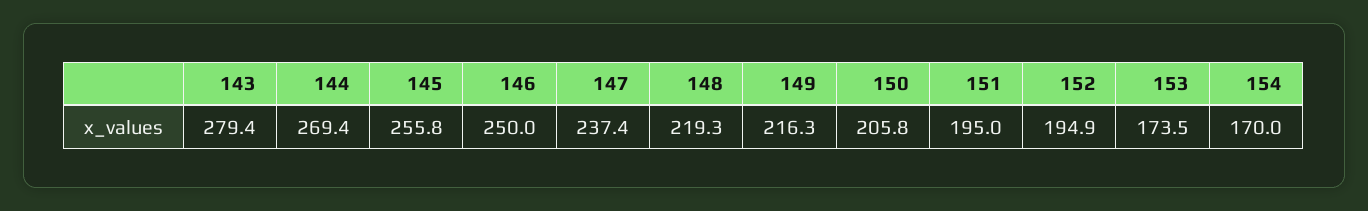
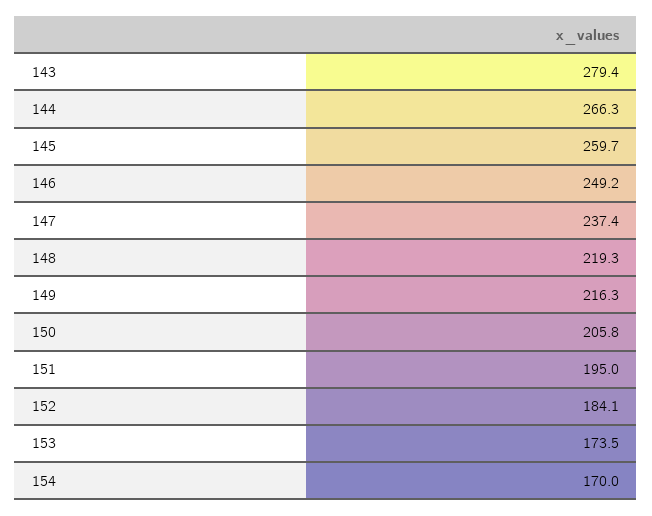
  {
    "143": 279.4,
-   "144": 269.4,
+   "144": 266.3,
-   "145": 255.8,
+   "145": 259.7,
-   "146": 250,
+   "146": 249.2,
    "147": 237.4,
    "148": 219.3,
    "149": 216.3,
    "150": 205.8,
    "151": 195,
-   "152": 194.9,
+   "152": 184.1,
    "153": 173.5,
    "154": 170
  }

